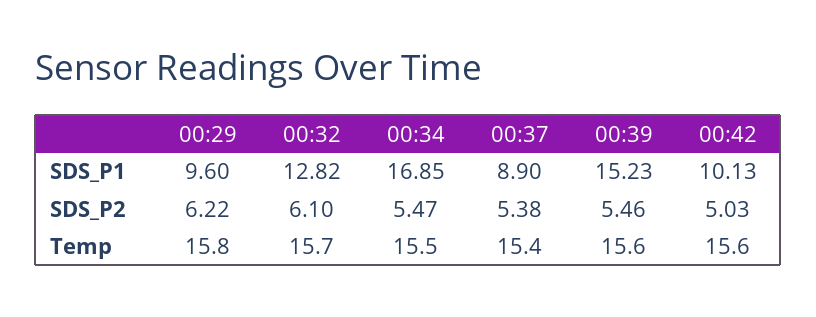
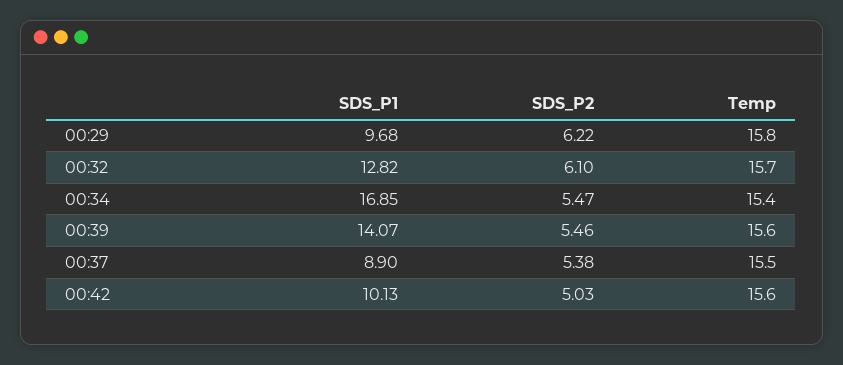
  {
    "00:29": {
-     "SDS_P1": 9.6,
+     "SDS_P1": 9.68,
      "SDS_P2": 6.22,
      "Temp": 15.8
    },
    "00:32": {
      "SDS_P1": 12.82,
      "SDS_P2": 6.1,
      "Temp": 15.7
    },
    "00:34": {
      "SDS_P1": 16.85,
      "SDS_P2": 5.47,
-     "Temp": 15.5
+     "Temp": 15.4
    },
    "00:37": {
      "SDS_P1": 8.9,
      "SDS_P2": 5.38,
-     "Temp": 15.4
+     "Temp": 15.5
    },
    "00:39": {
-     "SDS_P1": 15.23,
+     "SDS_P1": 14.07,
      "SDS_P2": 5.46,
      "Temp": 15.6
    },
    "00:42": {
      "SDS_P1": 10.13,
      "SDS_P2": 5.03,
      "Temp": 15.6
    }
  }

